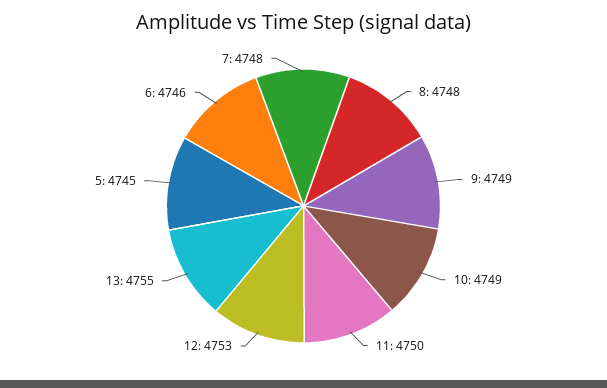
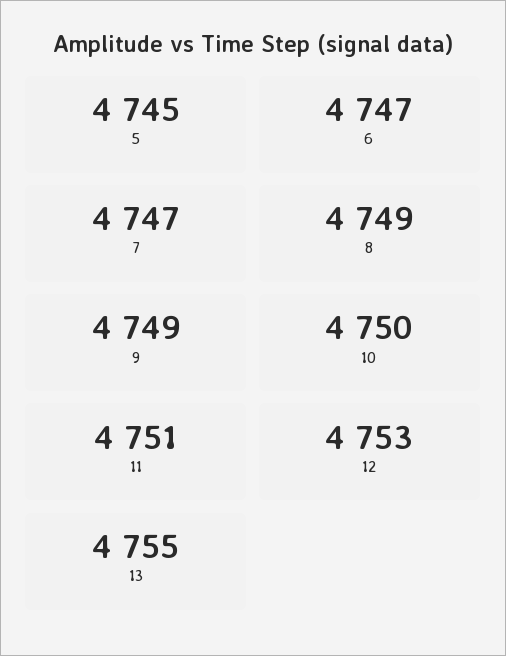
  {
-   "8": 4748,
+   "8": 4749,
    "9": 4749,
-   "10": 4749,
+   "10": 4750,
-   "11": 4750,
+   "11": 4751,
    "12": 4753,
    "13": 4755,
    "5": 4745,
-   "6": 4746,
+   "6": 4747,
-   "7": 4748
+   "7": 4747
  }

